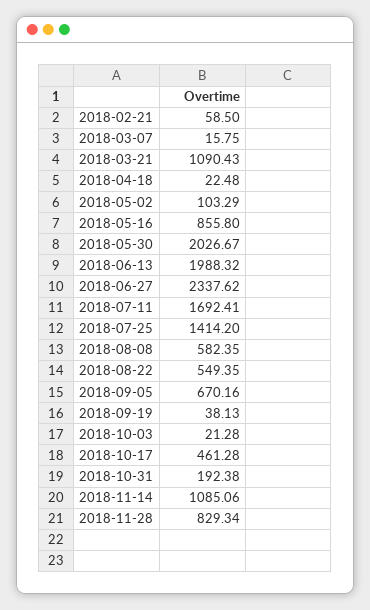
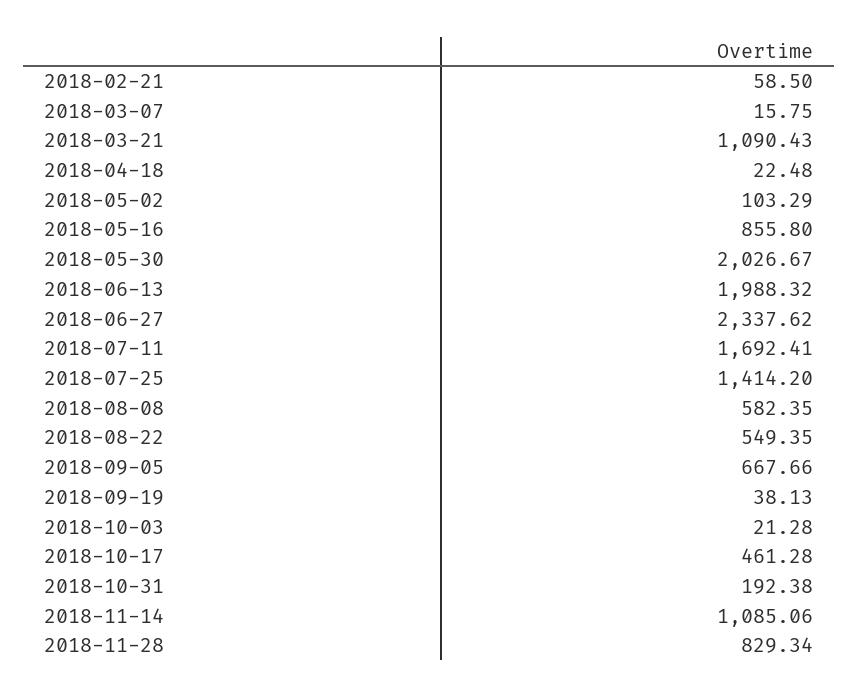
  {
    "2018-02-21": 58.5,
    "2018-03-07": 15.75,
    "2018-03-21": 1090.43,
    "2018-04-18": 22.48,
    "2018-05-02": 103.29,
    "2018-05-16": 855.8,
    "2018-05-30": 2026.67,
    "2018-06-13": 1988.32,
    "2018-06-27": 2337.62,
    "2018-07-11": 1692.41,
    "2018-07-25": 1414.2,
    "2018-08-08": 582.35,
    "2018-08-22": 549.35,
-   "2018-09-05": 670.16,
+   "2018-09-05": 667.66,
    "2018-09-19": 38.13,
    "2018-10-03": 21.28,
    "2018-10-17": 461.28,
    "2018-10-31": 192.38,
    "2018-11-14": 1085.06,
    "2018-11-28": 829.34
  }

